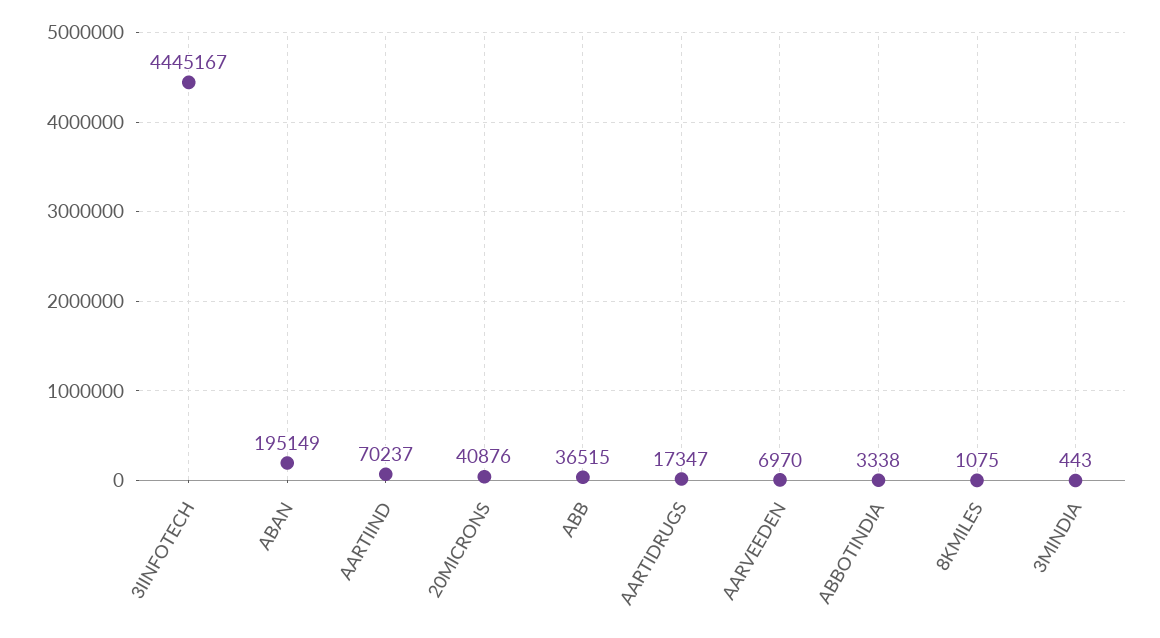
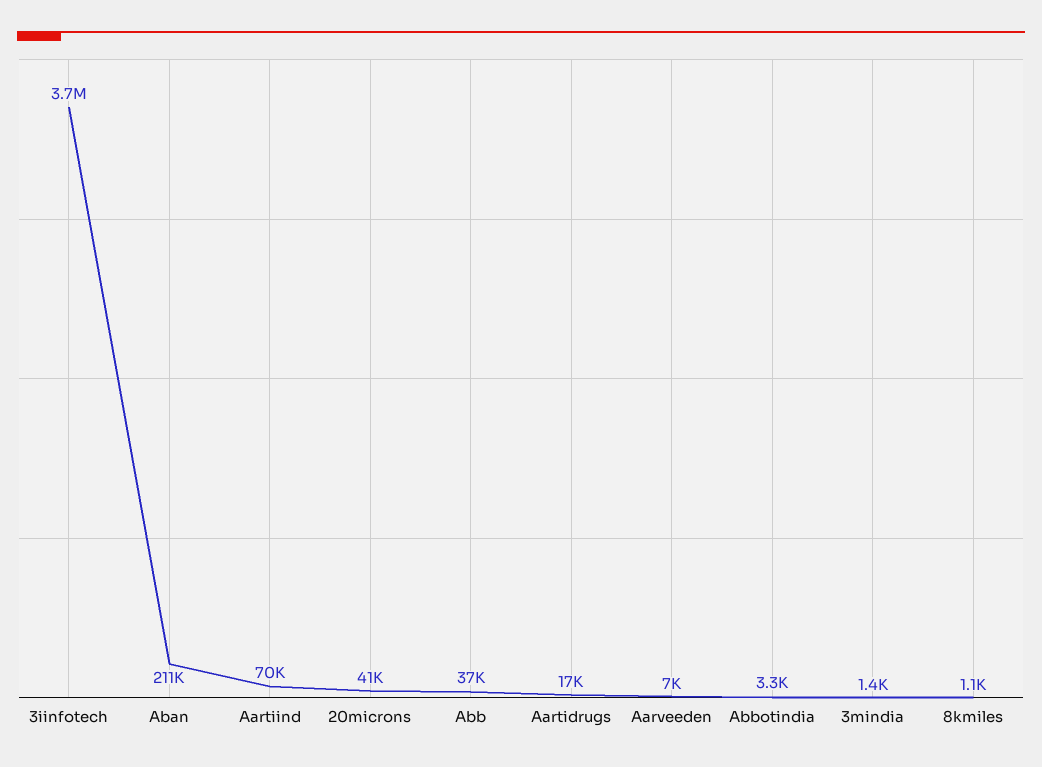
  {
-   "3IINFOTECH": 4445167,
+   "3IINFOTECH": 3700000,
-   "ABAN": 195149,
+   "ABAN": 211000,
    "AARTIIND": 70237,
    "20MICRONS": 40876,
    "ABB": 36515,
    "AARTIDRUGS": 17347,
    "AARVEEDEN": 6970,
    "ABBOTINDIA": 3338,
    "8KMILES": 1075,
-   "3MINDIA": 443
+   "3MINDIA": 1400
  }

